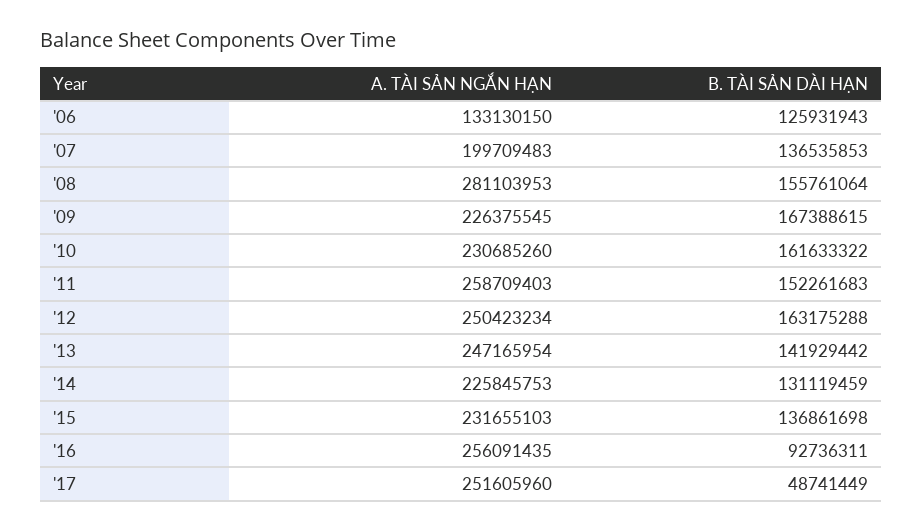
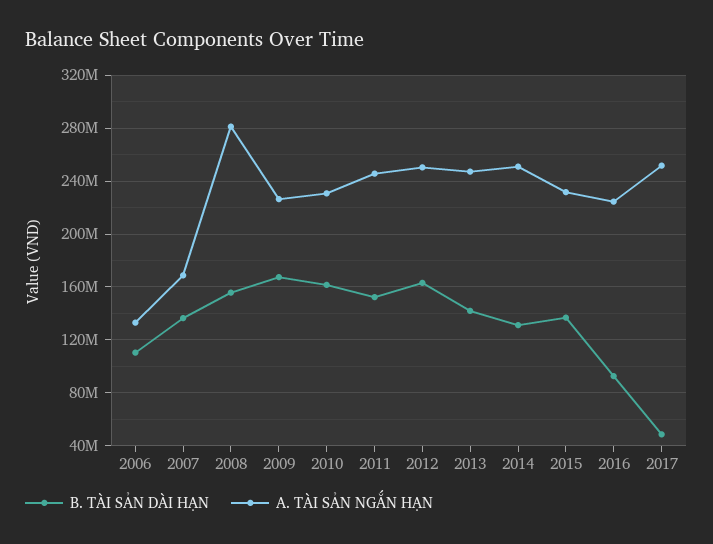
  {
    "A. TÀI SẢN NGẮN HẠN": {
      "'06": 133130150,
-     "'07": 199709483,
+     "'07": 170000000,
      "'08": 281103953,
      "'09": 226375545,
      "'10": 230685260,
-     "'11": 258709403,
+     "'11": 245000000,
      "'12": 250423234,
      "'13": 247165954,
-     "'14": 225845753,
+     "'14": 250000000,
      "'15": 231655103,
-     "'16": 256091435,
+     "'16": 225000000,
      "'17": 251605960
    },
    "B. TÀI SẢN DÀI HẠN": {
-     "'06": 125931943,
+     "'06": 110000000,
      "'07": 136535853,
      "'08": 155761064,
      "'09": 167388615,
      "'10": 161633322,
      "'11": 152261683,
      "'12": 163175288,
      "'13": 141929442,
      "'14": 131119459,
      "'15": 136861698,
      "'16": 92736311,
      "'17": 48741449
    }
  }

